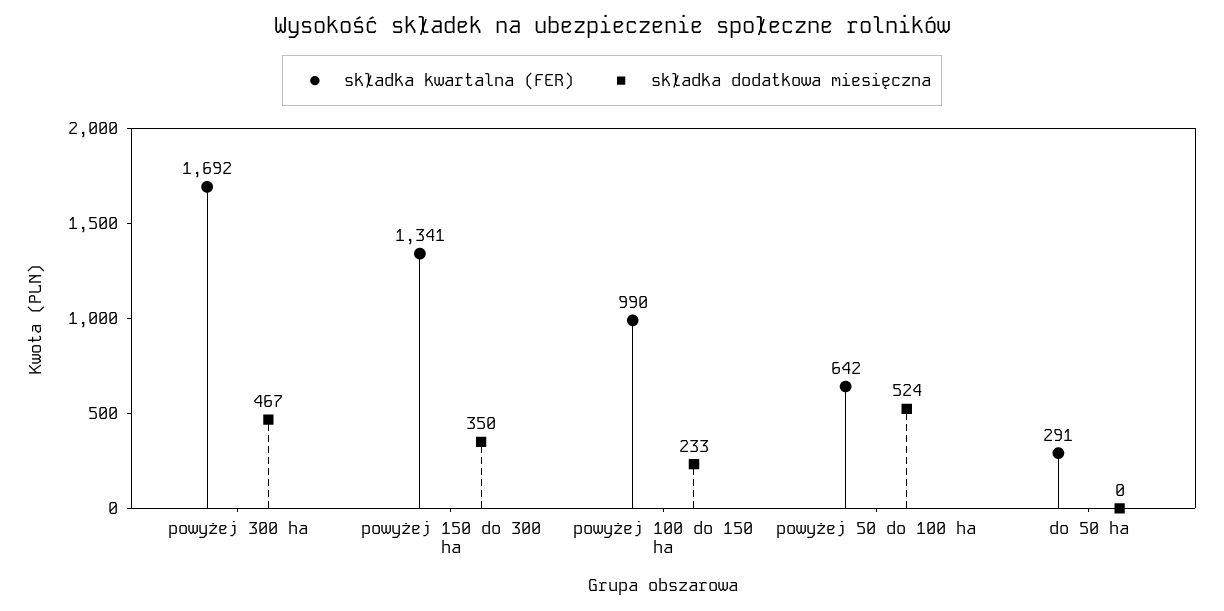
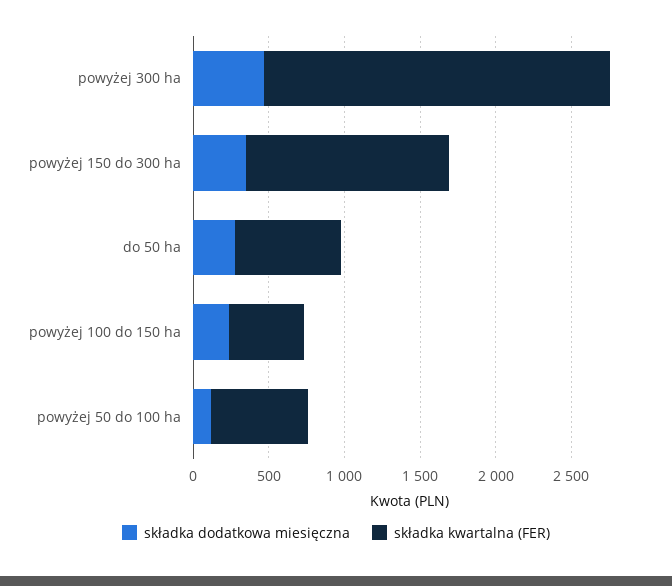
  {
    "składka kwartalna (FER)": {
-     "powyżej 300 ha": 1692,
+     "powyżej 300 ha": 2300,
      "powyżej 150 do 300 ha": 1341,
-     "powyżej 100 do 150 ha": 990,
+     "powyżej 100 do 150 ha": 500,
      "powyżej 50 do 100 ha": 642,
-     "do 50 ha": 291
+     "do 50 ha": 700
    },
    "składka dodatkowa miesięczna": {
      "powyżej 300 ha": 467,
      "powyżej 150 do 300 ha": 350,
      "powyżej 100 do 150 ha": 233,
-     "powyżej 50 do 100 ha": 524,
+     "powyżej 50 do 100 ha": 100,
-     "do 50 ha": 0
+     "do 50 ha": 300
    }
  }

